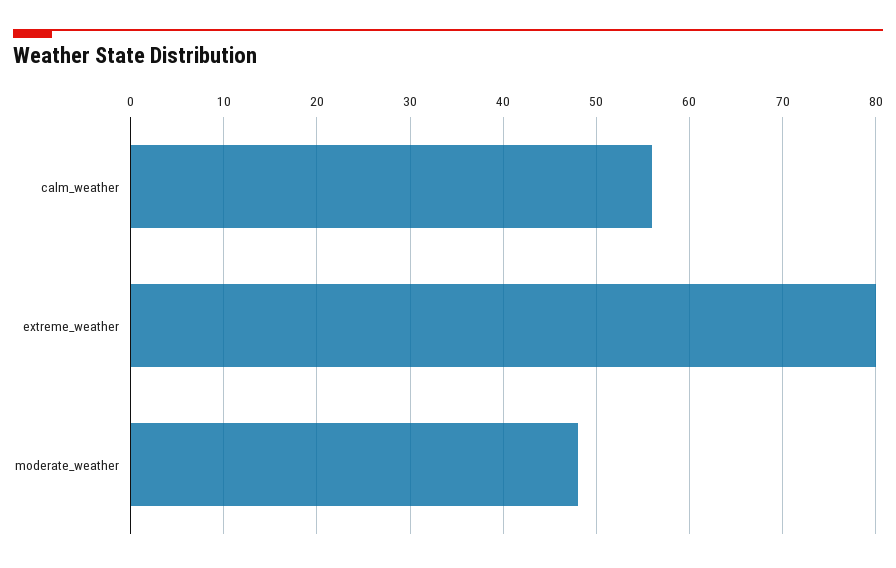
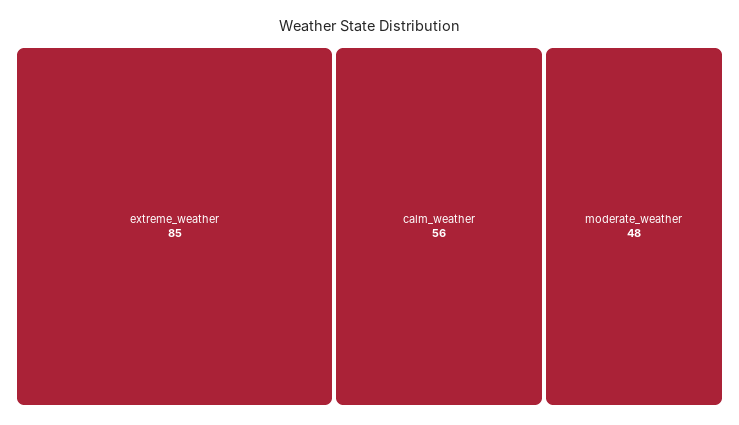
  {
    "calm_weather": 56,
-   "extreme_weather": 80,
+   "extreme_weather": 85,
    "moderate_weather": 48
  }

